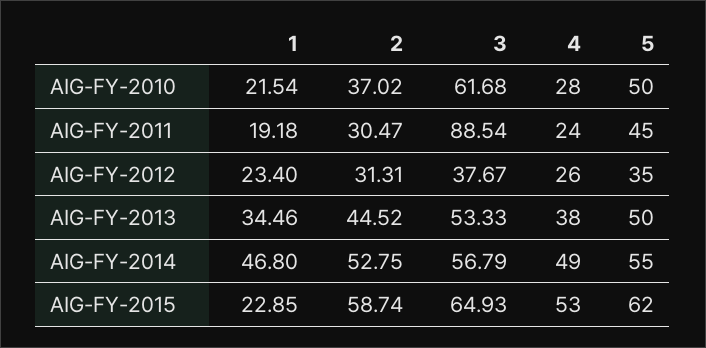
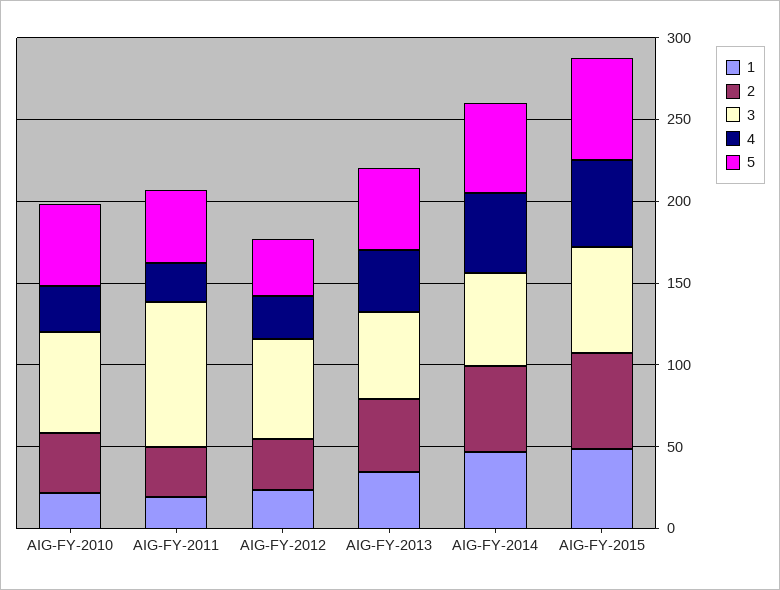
  {
    "1": {
      "AIG-FY-2010": 21.54,
      "AIG-FY-2011": 19.18,
      "AIG-FY-2012": 23.4,
      "AIG-FY-2013": 34.46,
      "AIG-FY-2014": 46.8,
-     "AIG-FY-2015": 22.85
+     "AIG-FY-2015": 50
    },
    "2": {
      "AIG-FY-2010": 37.02,
      "AIG-FY-2011": 30.47,
      "AIG-FY-2012": 31.31,
      "AIG-FY-2013": 44.52,
      "AIG-FY-2014": 52.75,
      "AIG-FY-2015": 58.74
    },
    "3": {
      "AIG-FY-2010": 61.68,
      "AIG-FY-2011": 88.54,
-     "AIG-FY-2012": 37.67,
+     "AIG-FY-2012": 60,
      "AIG-FY-2013": 53.33,
      "AIG-FY-2014": 56.79,
      "AIG-FY-2015": 64.93
    },
    "4": {
      "AIG-FY-2010": 28,
      "AIG-FY-2011": 24,
      "AIG-FY-2012": 26,
      "AIG-FY-2013": 38,
      "AIG-FY-2014": 49,
      "AIG-FY-2015": 53
    },
    "5": {
      "AIG-FY-2010": 50,
      "AIG-FY-2011": 45,
      "AIG-FY-2012": 35,
      "AIG-FY-2013": 50,
      "AIG-FY-2014": 55,
      "AIG-FY-2015": 62
    }
  }

